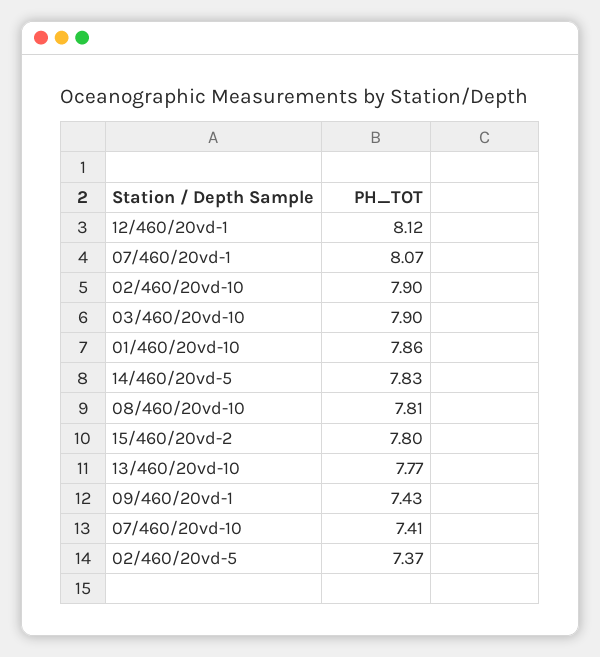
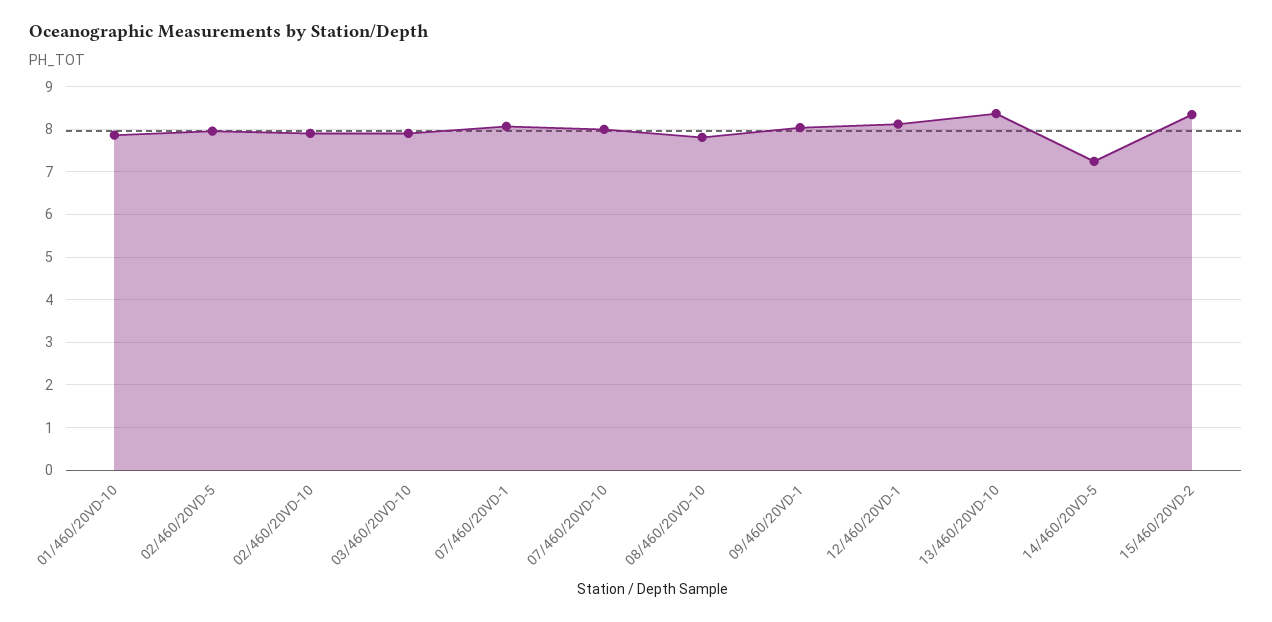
  {
    "12/460/20vd-1": 8.12,
    "07/460/20vd-1": 8.07,
    "02/460/20vd-10": 7.9,
    "03/460/20vd-10": 7.9,
    "01/460/20vd-10": 7.86,
-   "14/460/20vd-5": 7.83,
+   "14/460/20vd-5": 7.2,
    "08/460/20vd-10": 7.81,
-   "15/460/20vd-2": 7.8,
+   "15/460/20vd-2": 8.4,
-   "13/460/20vd-10": 7.77,
+   "13/460/20vd-10": 8.4,
-   "09/460/20vd-1": 7.43,
+   "09/460/20vd-1": 8,
-   "07/460/20vd-10": 7.41,
+   "07/460/20vd-10": 8,
-   "02/460/20vd-5": 7.37
+   "02/460/20vd-5": 8
  }

